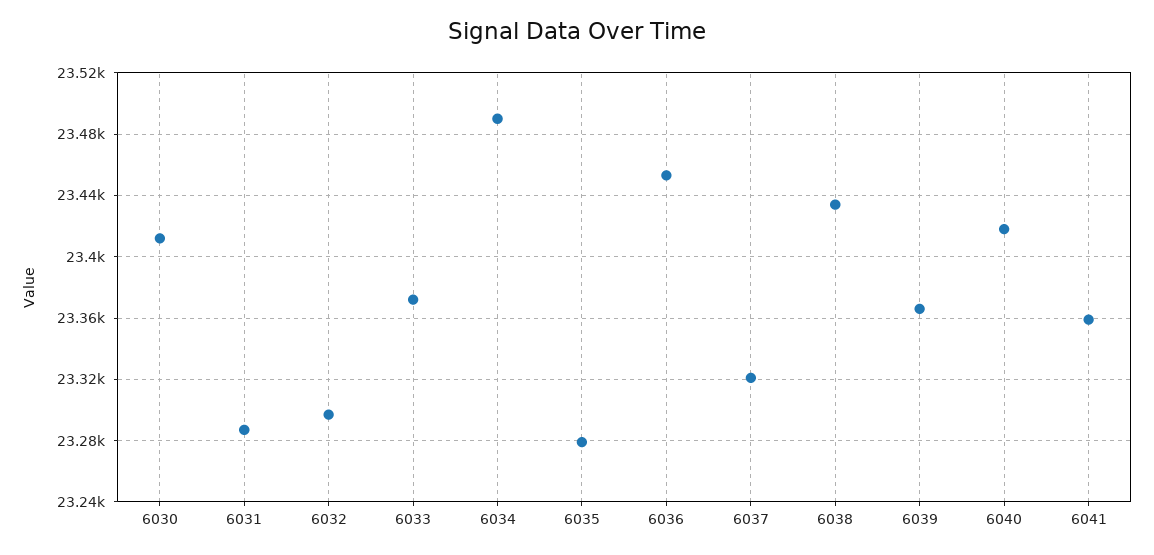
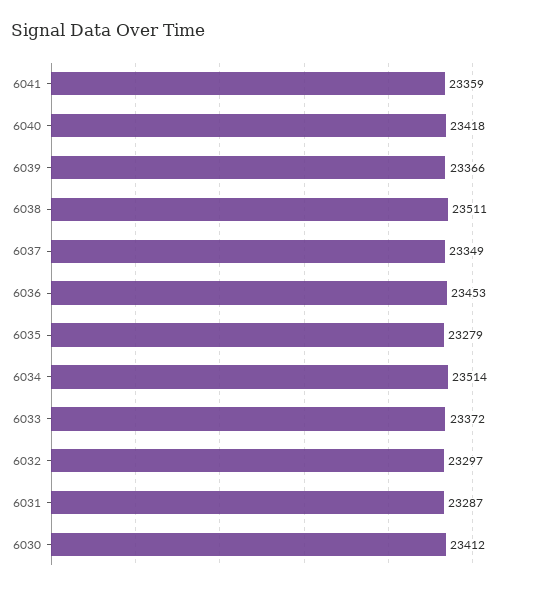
  {
    "6030": 23412,
    "6031": 23287,
    "6032": 23297,
    "6033": 23372,
-   "6034": 23490,
+   "6034": 23514,
    "6035": 23279,
    "6036": 23453,
-   "6037": 23320,
+   "6037": 23349,
-   "6038": 23435,
+   "6038": 23511,
    "6039": 23366,
    "6040": 23418,
    "6041": 23359
  }

